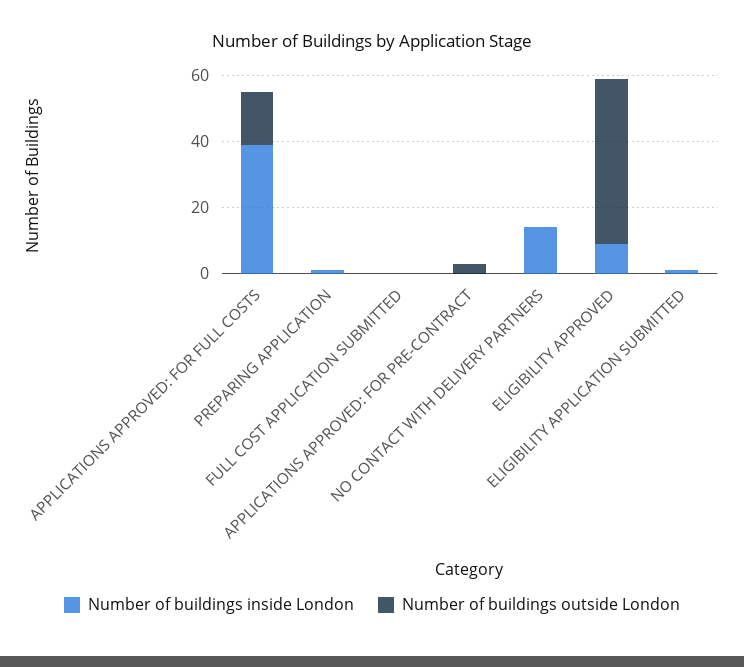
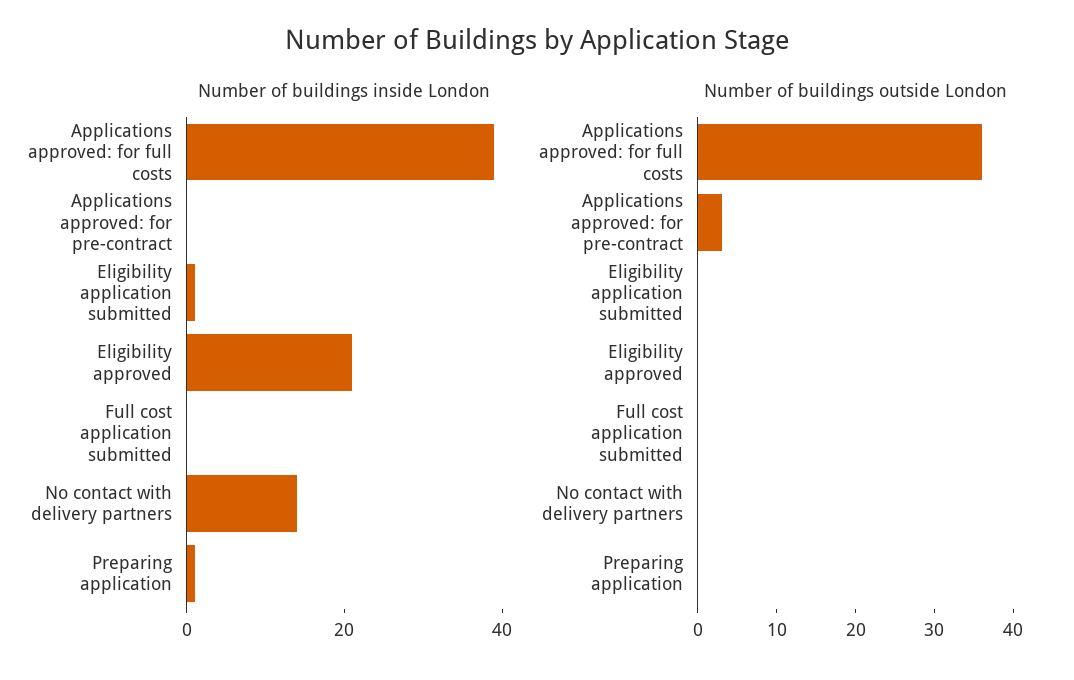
  {
    "Number of buildings inside London": {
      "APPLICATIONS APPROVED: FOR FULL COSTS": 40,
      "PREPARING APPLICATION": 0,
      "FULL COST APPLICATION SUBMITTED": 0,
      "APPLICATIONS APPROVED: FOR PRE-CONTRACT": 0,
      "NO CONTACT WITH DELIVERY PARTNERS": 15,
-     "ELIGIBILITY APPROVED": 10,
+     "ELIGIBILITY APPROVED": 20,
      "ELIGIBILITY APPLICATION SUBMITTED": 0
    },
    "Number of buildings outside London": {
-     "APPLICATIONS APPROVED: FOR FULL COSTS": 15,
+     "APPLICATIONS APPROVED: FOR FULL COSTS": 35,
      "PREPARING APPLICATION": 0,
      "FULL COST APPLICATION SUBMITTED": 0,
      "APPLICATIONS APPROVED: FOR PRE-CONTRACT": 5,
      "NO CONTACT WITH DELIVERY PARTNERS": 0,
-     "ELIGIBILITY APPROVED": 50,
+     "ELIGIBILITY APPROVED": 0,
      "ELIGIBILITY APPLICATION SUBMITTED": 0
    }
  }

